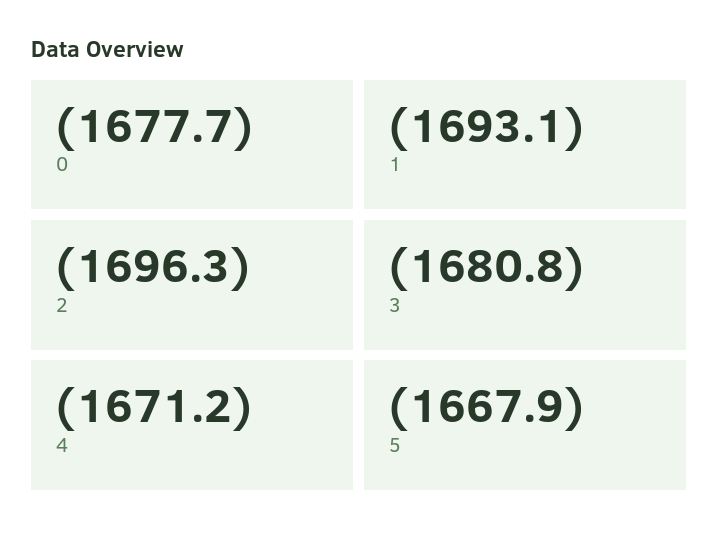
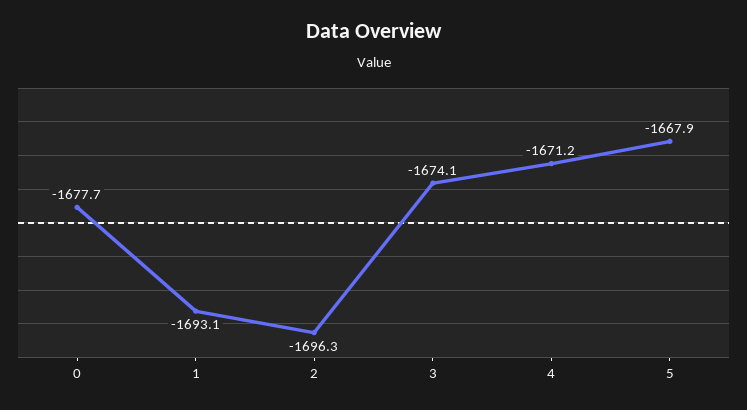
  {
    "0": -1677.7,
    "1": -1693.1,
    "2": -1696.3,
-   "3": -1680.8,
+   "3": -1674.1,
    "4": -1671.2,
    "5": -1667.9
  }

